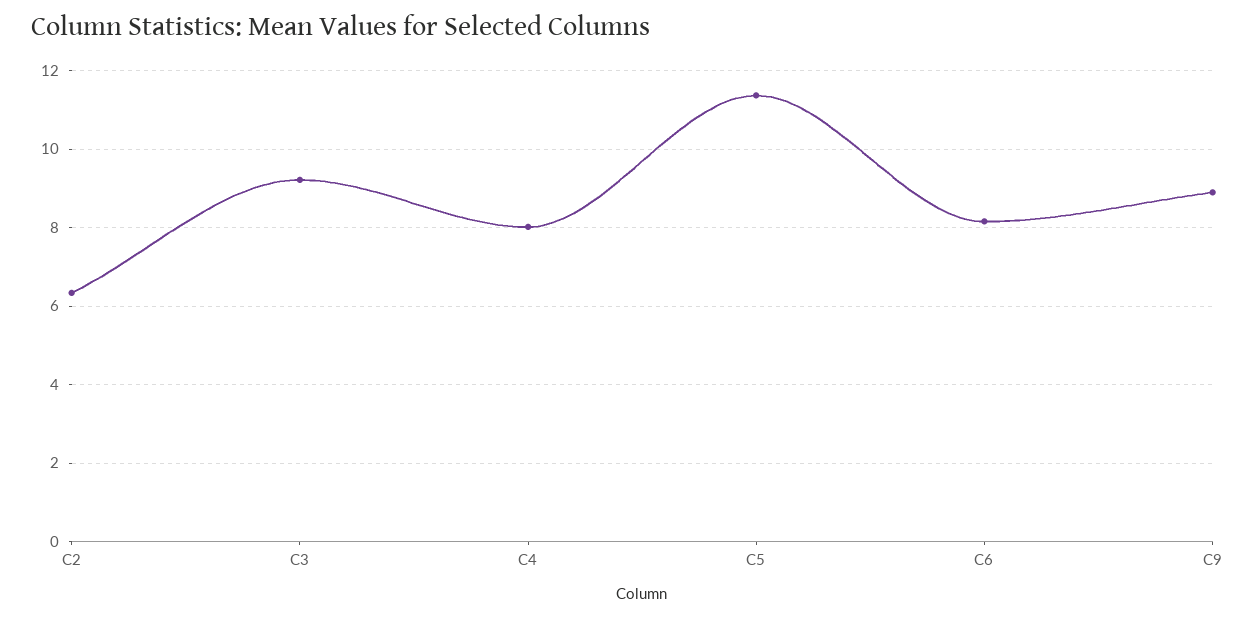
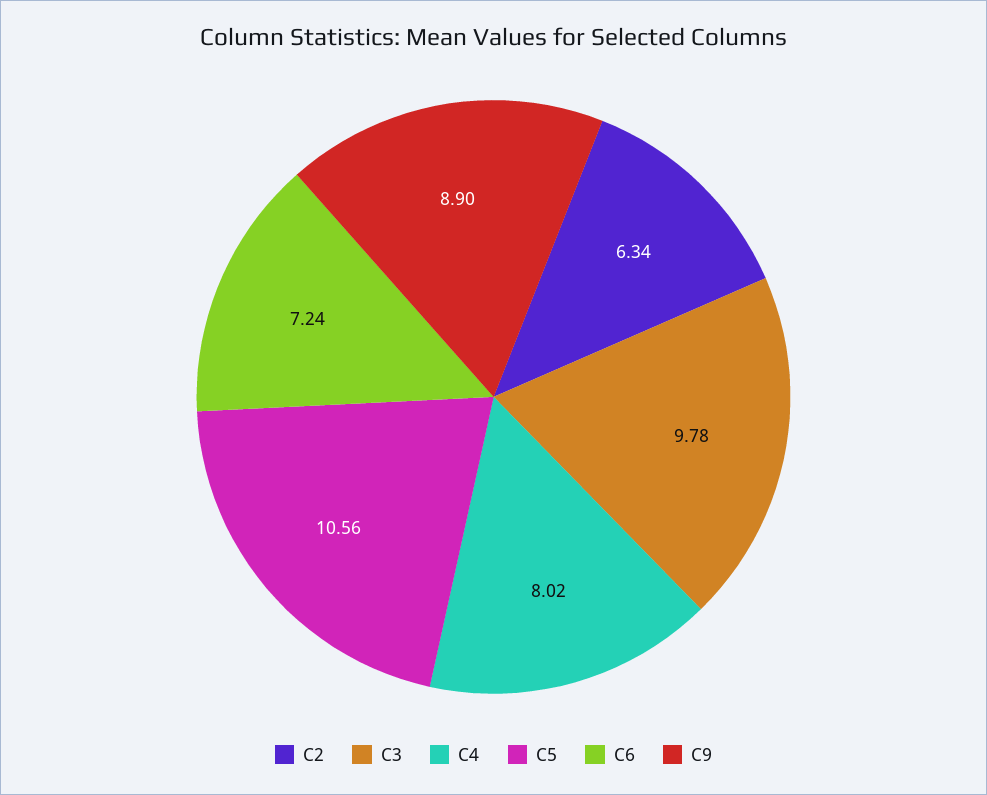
  {
    "C2": 6.34,
-   "C3": 9.2,
+   "C3": 9.78,
    "C4": 8.02,
-   "C5": 11.4,
+   "C5": 10.56,
-   "C6": 8.2,
+   "C6": 7.24,
    "C9": 8.9
  }

